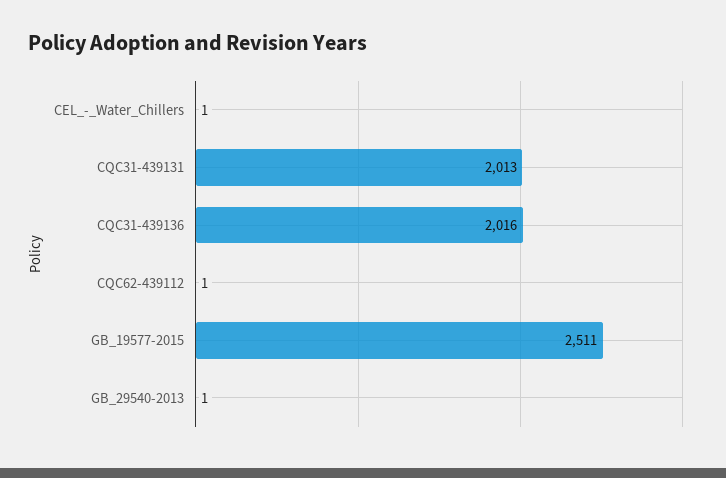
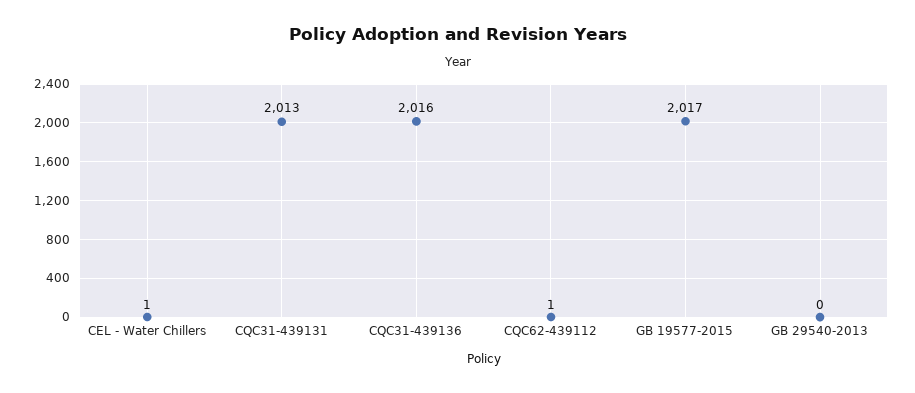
  {
    "CEL_-_Water_Chillers": 1,
    "CQC31-439131": 2013,
    "CQC31-439136": 2016,
    "CQC62-439112": 1,
-   "GB_19577-2015": 2511,
+   "GB_19577-2015": 2017,
-   "GB_29540-2013": 1
+   "GB_29540-2013": 0
  }

